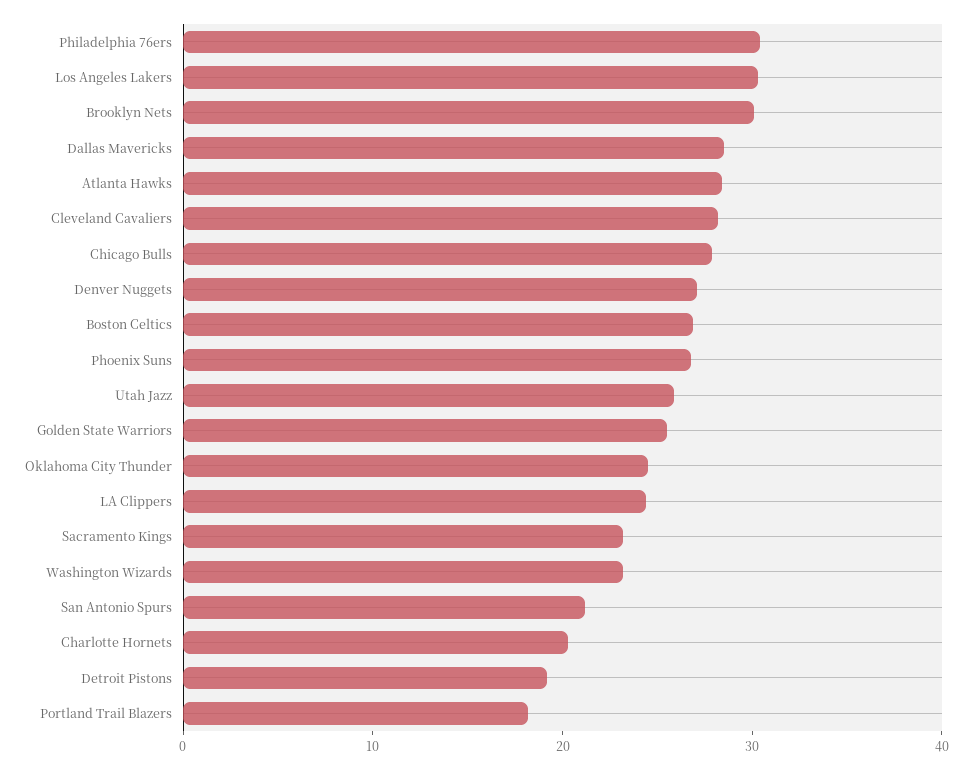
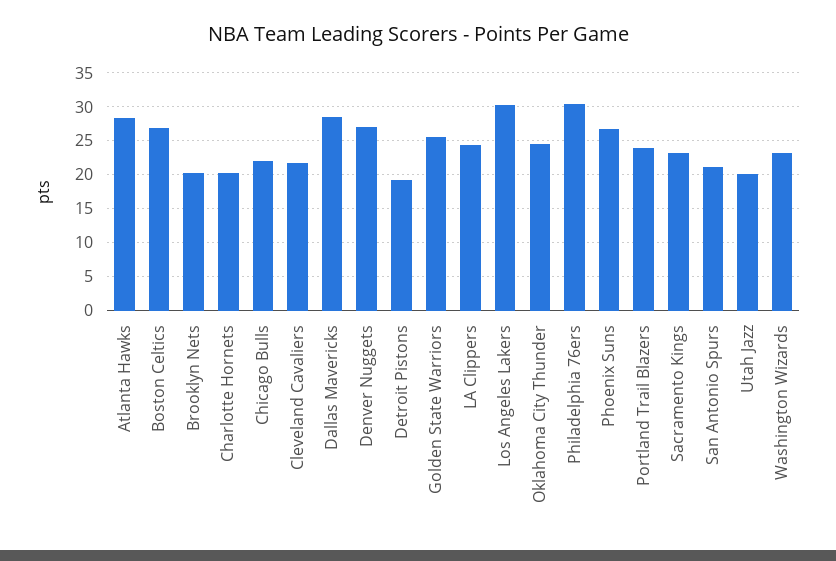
  {
    "Philadelphia 76ers": 30,
    "Los Angeles Lakers": 30,
-   "Brooklyn Nets": 30,
+   "Brooklyn Nets": 20,
    "Dallas Mavericks": 29,
    "Atlanta Hawks": 28,
-   "Cleveland Cavaliers": 28,
+   "Cleveland Cavaliers": 22,
-   "Chicago Bulls": 28,
+   "Chicago Bulls": 22,
    "Denver Nuggets": 27,
    "Boston Celtics": 27,
    "Phoenix Suns": 27,
-   "Utah Jazz": 26,
+   "Utah Jazz": 20,
    "Golden State Warriors": 26,
    "Oklahoma City Thunder": 25,
    "LA Clippers": 24,
    "Sacramento Kings": 23,
    "Washington Wizards": 23,
    "San Antonio Spurs": 21,
    "Charlotte Hornets": 20,
    "Detroit Pistons": 19,
-   "Portland Trail Blazers": 18
+   "Portland Trail Blazers": 24
  }

